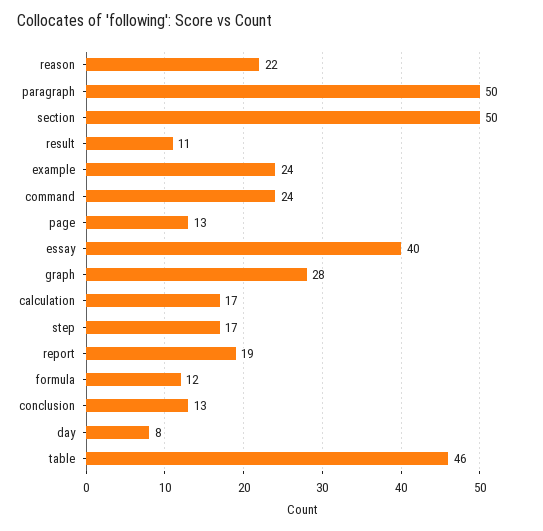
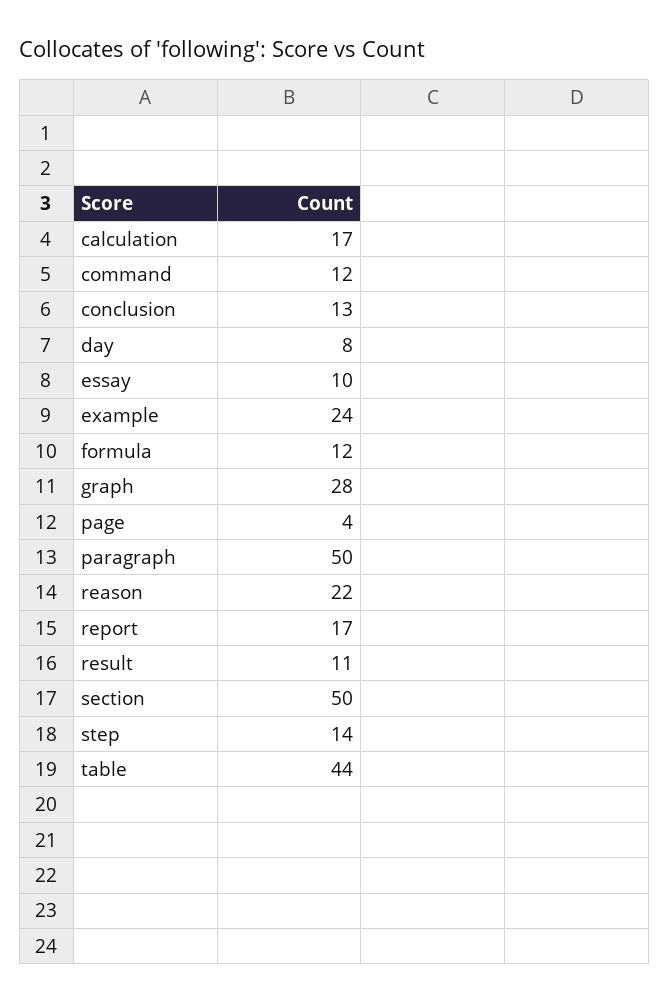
  {
    "reason": 22,
    "paragraph": 50,
    "section": 50,
    "result": 11,
    "example": 24,
-   "command": 24,
+   "command": 12,
-   "page": 13,
+   "page": 4,
-   "essay": 40,
+   "essay": 10,
    "graph": 28,
    "calculation": 17,
-   "step": 17,
+   "step": 14,
-   "report": 19,
+   "report": 17,
    "formula": 12,
    "conclusion": 13,
    "day": 8,
-   "table": 46
+   "table": 44
  }

